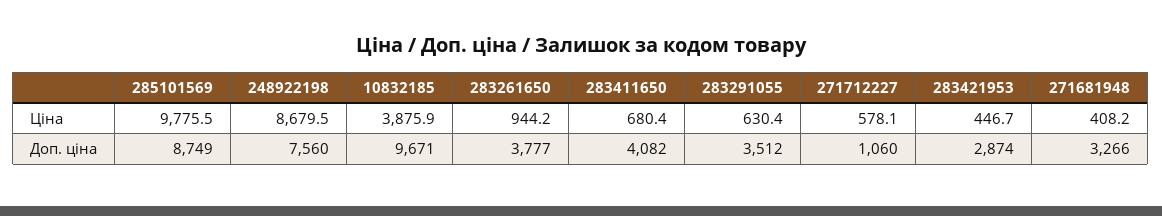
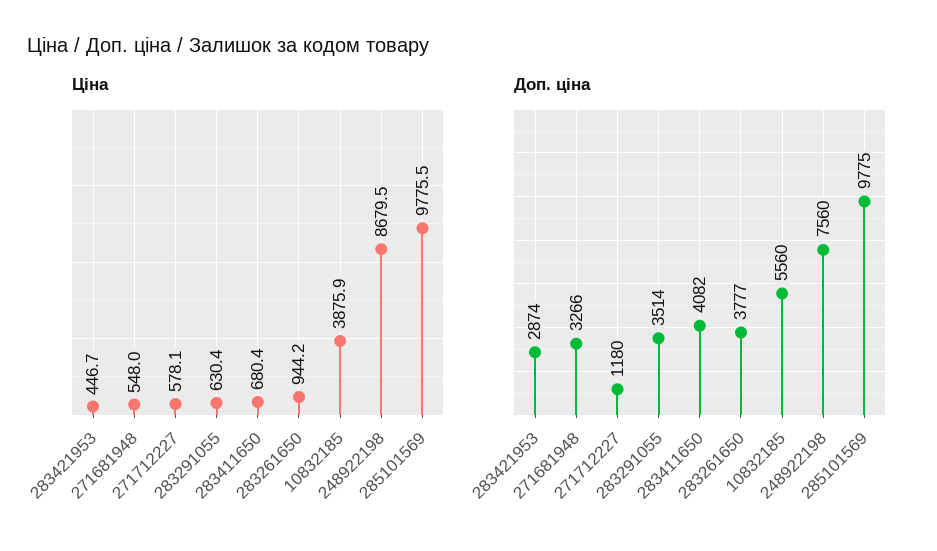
  {
    "Ціна": {
      "285101569": 9775.5,
      "248922198": 8679.5,
      "10832185": 3875.9,
      "283261650": 944.2,
      "283411650": 680.4,
      "283291055": 630.4,
      "271712227": 578.1,
      "283421953": 446.7,
-     "271681948": 408.2
+     "271681948": 548
    },
    "Доп. ціна": {
-     "285101569": 8749,
+     "285101569": 9775,
      "248922198": 7560,
-     "10832185": 9671,
+     "10832185": 5560,
      "283261650": 3777,
      "283411650": 4082,
-     "283291055": 3512,
+     "283291055": 3514,
-     "271712227": 1060,
+     "271712227": 1180,
      "283421953": 2874,
      "271681948": 3266
    }
  }

